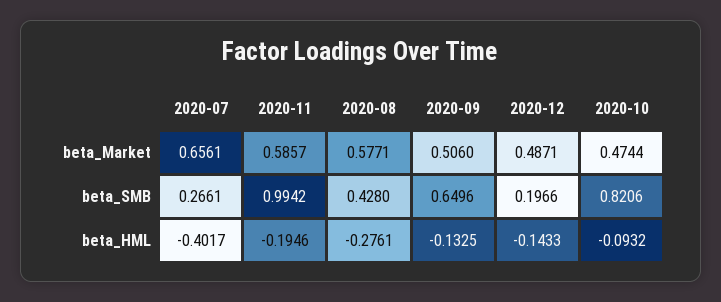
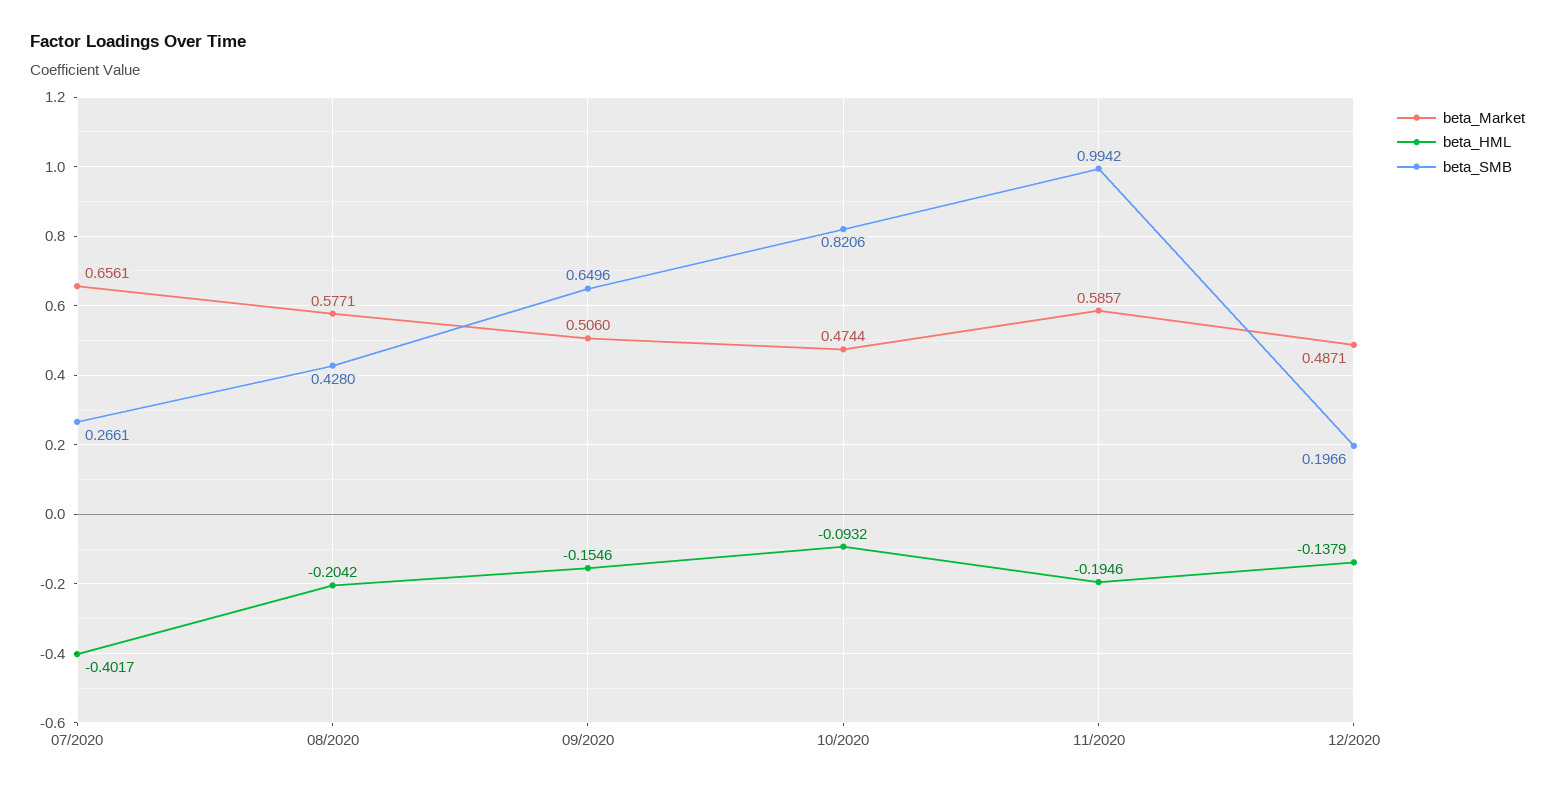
  {
    "beta_Market": {
      "2020-07": 0.6561,
      "2020-11": 0.5857,
      "2020-08": 0.5771,
      "2020-09": 0.506,
      "2020-12": 0.4871,
      "2020-10": 0.4744
    },
    "beta_SMB": {
      "2020-07": 0.2661,
      "2020-11": 0.9942,
      "2020-08": 0.428,
      "2020-09": 0.6496,
      "2020-12": 0.1966,
      "2020-10": 0.8206
    },
    "beta_HML": {
      "2020-07": -0.4017,
      "2020-11": -0.1946,
-     "2020-08": -0.2761,
+     "2020-08": -0.2042,
-     "2020-09": -0.1325,
+     "2020-09": -0.1546,
-     "2020-12": -0.1433,
+     "2020-12": -0.1379,
      "2020-10": -0.0932
    }
  }

